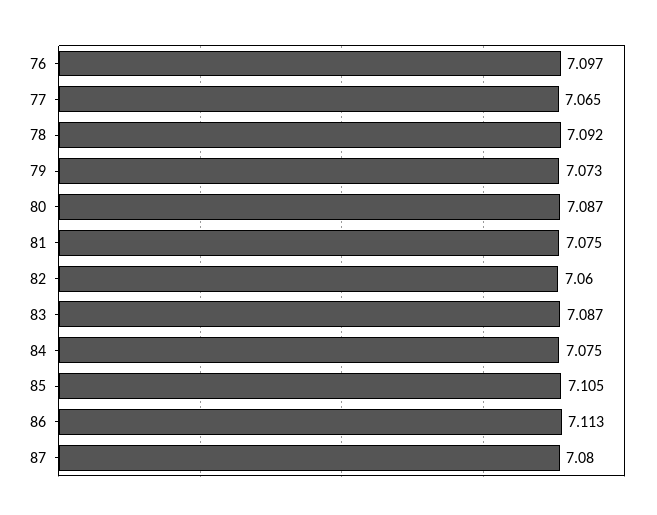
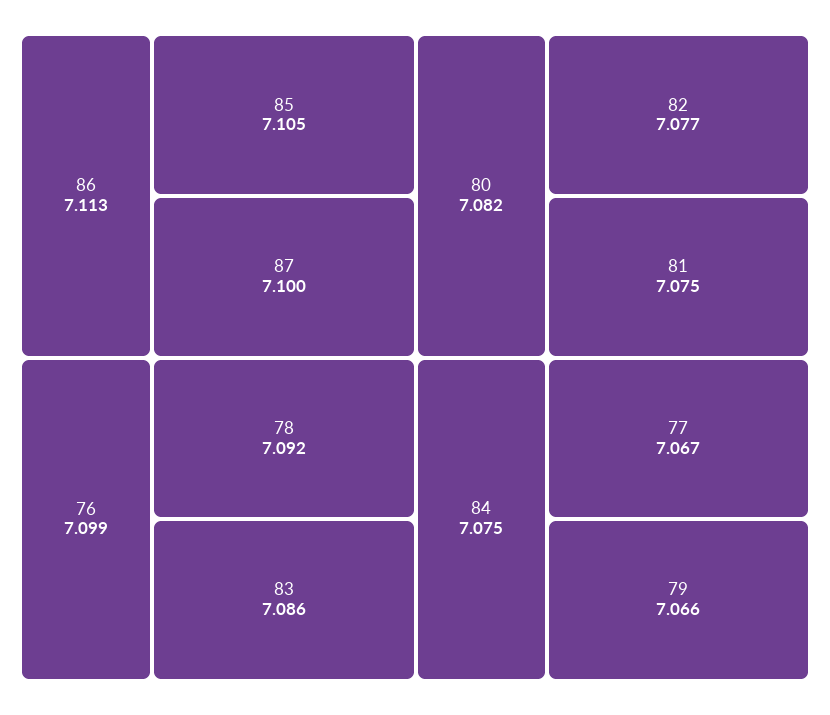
  {
-   "76": 7.097,
+   "76": 7.099,
-   "77": 7.065,
+   "77": 7.067,
    "78": 7.092,
-   "79": 7.073,
+   "79": 7.066,
-   "80": 7.087,
+   "80": 7.082,
    "81": 7.075,
-   "82": 7.06,
+   "82": 7.077,
-   "83": 7.087,
+   "83": 7.086,
    "84": 7.075,
    "85": 7.105,
    "86": 7.113,
-   "87": 7.08
+   "87": 7.1
  }

